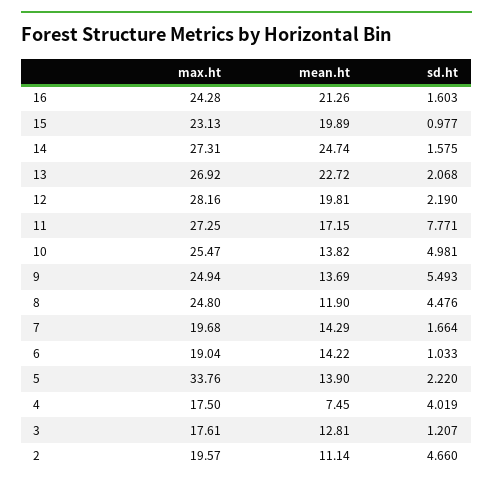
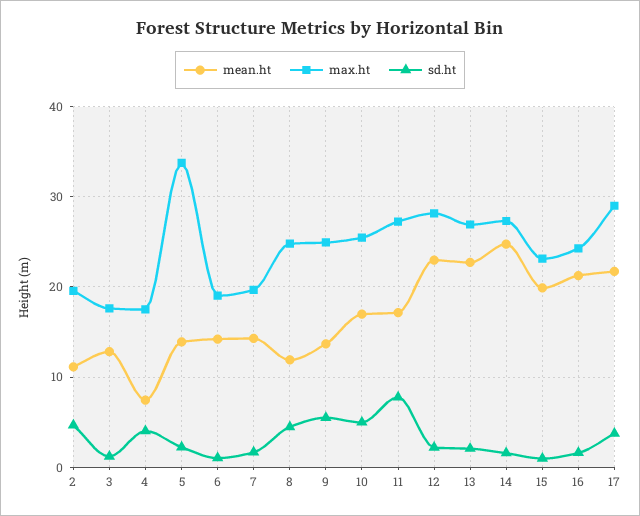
  {
    "max.ht": {
      "16": 24.28,
      "15": 23.13,
      "14": 27.31,
      "13": 26.92,
      "12": 28.16,
      "11": 27.25,
      "10": 25.47,
      "9": 24.94,
      "8": 24.8,
      "7": 19.68,
      "6": 19.04,
      "5": 33.76,
      "4": 17.5,
      "3": 17.61,
-     "2": 19.57
+     "2": 19.57,
+     "17": 29
    },
    "mean.ht": {
      "16": 21.26,
      "15": 19.89,
      "14": 24.74,
      "13": 22.72,
-     "12": 19.81,
+     "12": 23,
      "11": 17.15,
-     "10": 13.82,
+     "10": 17,
      "9": 13.69,
      "8": 11.9,
      "7": 14.29,
      "6": 14.22,
      "5": 13.9,
      "4": 7.45,
      "3": 12.81,
-     "2": 11.14
+     "2": 11.14,
+     "17": 22
    },
    "sd.ht": {
      "16": 1.603,
      "15": 0.977,
      "14": 1.575,
      "13": 2.068,
      "12": 2.19,
      "11": 7.771,
      "10": 4.981,
      "9": 5.493,
      "8": 4.476,
      "7": 1.664,
      "6": 1.033,
      "5": 2.22,
      "4": 4.019,
      "3": 1.207,
-     "2": 4.66
+     "2": 4.66,
+     "17": 4
    }
  }

